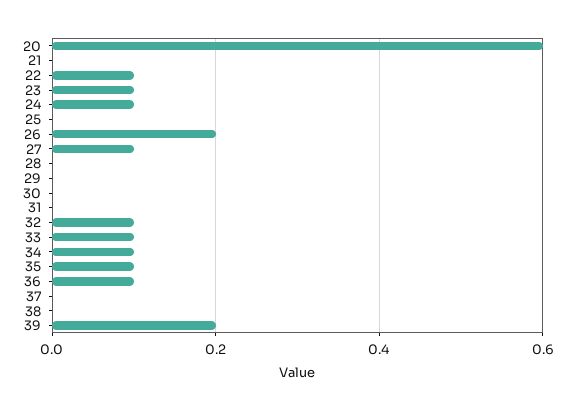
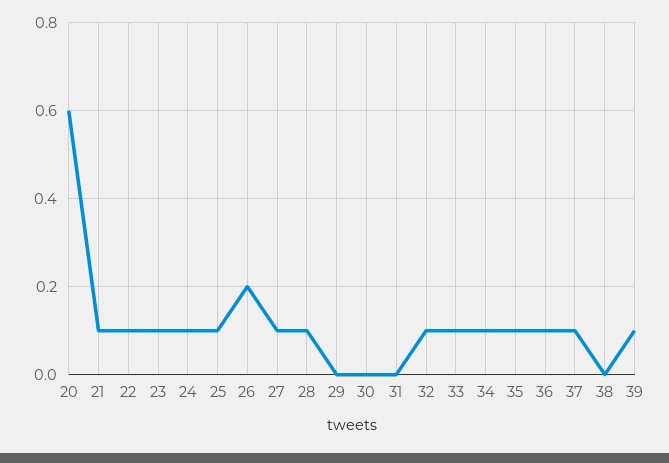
  {
    "20": 0.6,
-   "21": 0,
+   "21": 0.1,
    "22": 0.1,
    "23": 0.1,
    "24": 0.1,
-   "25": 0,
+   "25": 0.1,
    "26": 0.2,
    "27": 0.1,
-   "28": 0,
+   "28": 0.1,
    "29": 0,
    "30": 0,
    "31": 0,
    "32": 0.1,
    "33": 0.1,
    "34": 0.1,
    "35": 0.1,
    "36": 0.1,
-   "37": 0,
+   "37": 0.1,
    "38": 0,
-   "39": 0.2
+   "39": 0.1
  }

